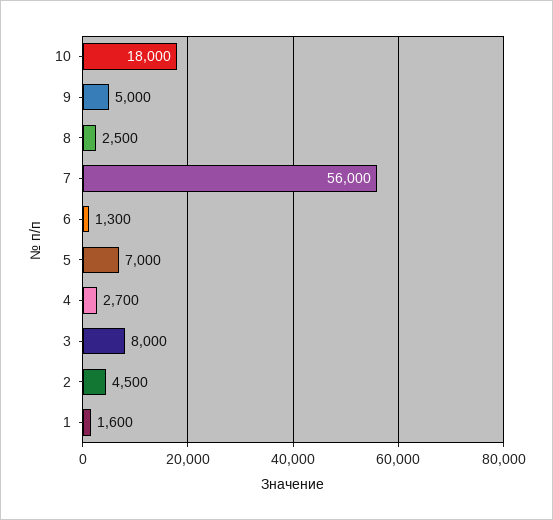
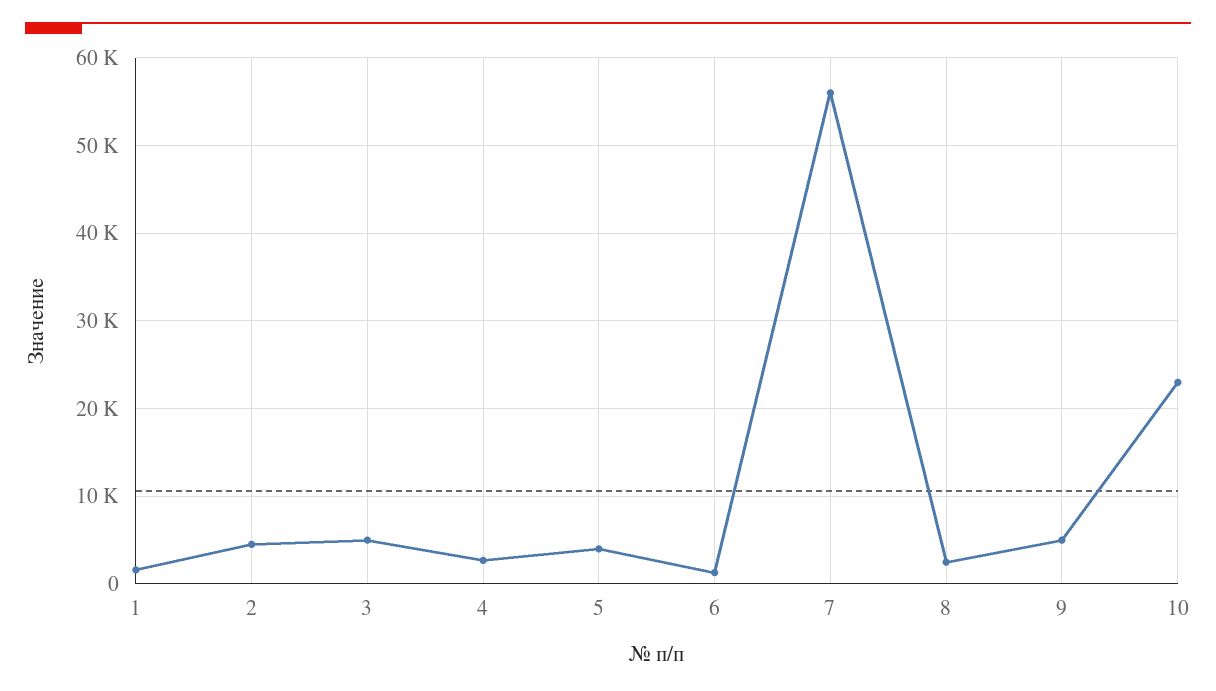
  {
-   "10": 18000,
+   "10": 23000,
    "9": 5000,
    "8": 2500,
    "7": 56000,
    "6": 1300,
-   "5": 7000,
+   "5": 4000,
    "4": 2700,
-   "3": 8000,
+   "3": 5000,
    "2": 4500,
    "1": 1600
  }

